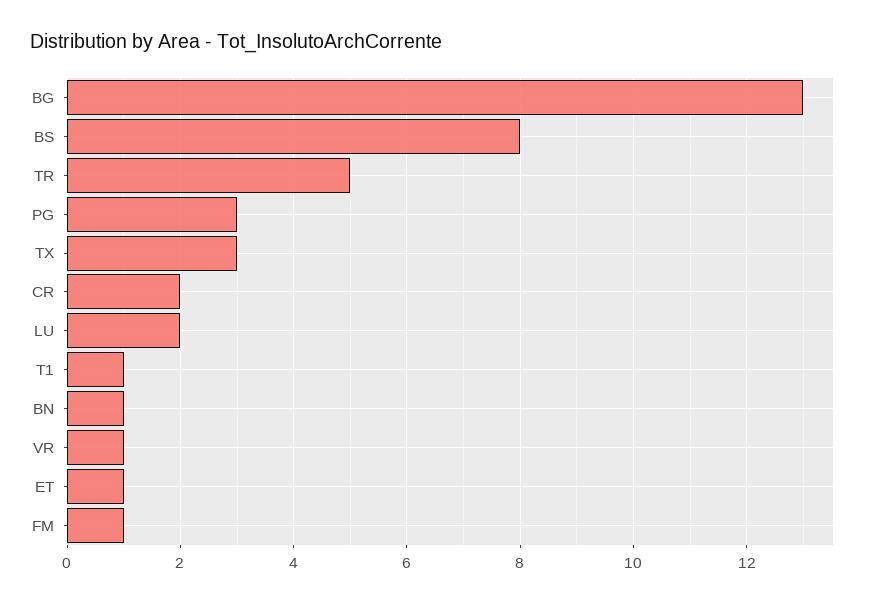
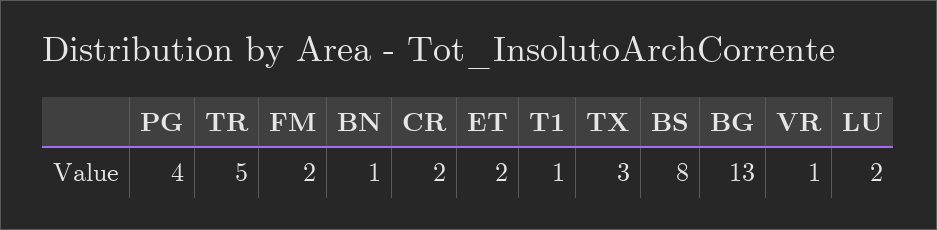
  {
    "BG": 13,
    "BS": 8,
    "TR": 5,
-   "PG": 3,
+   "PG": 4,
    "TX": 3,
    "CR": 2,
    "LU": 2,
    "T1": 1,
    "BN": 1,
    "VR": 1,
-   "ET": 1,
+   "ET": 2,
-   "FM": 1
+   "FM": 2
  }

